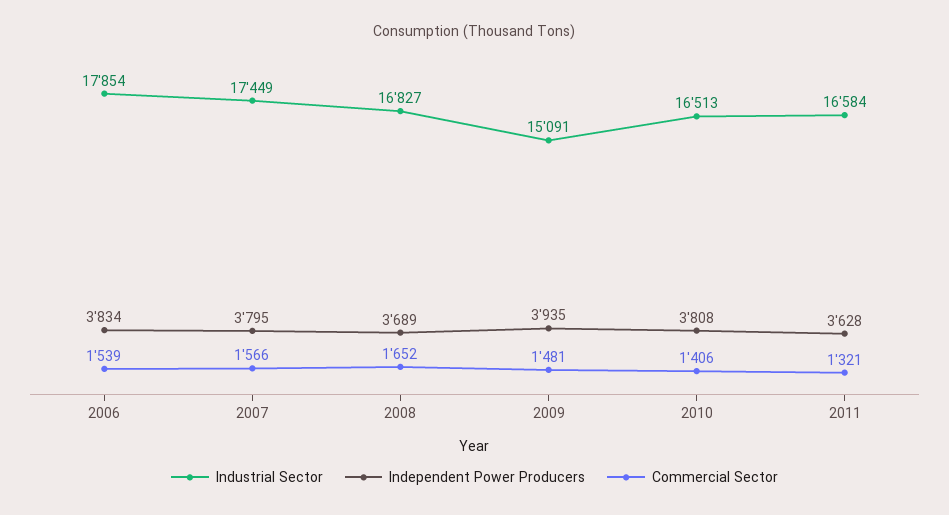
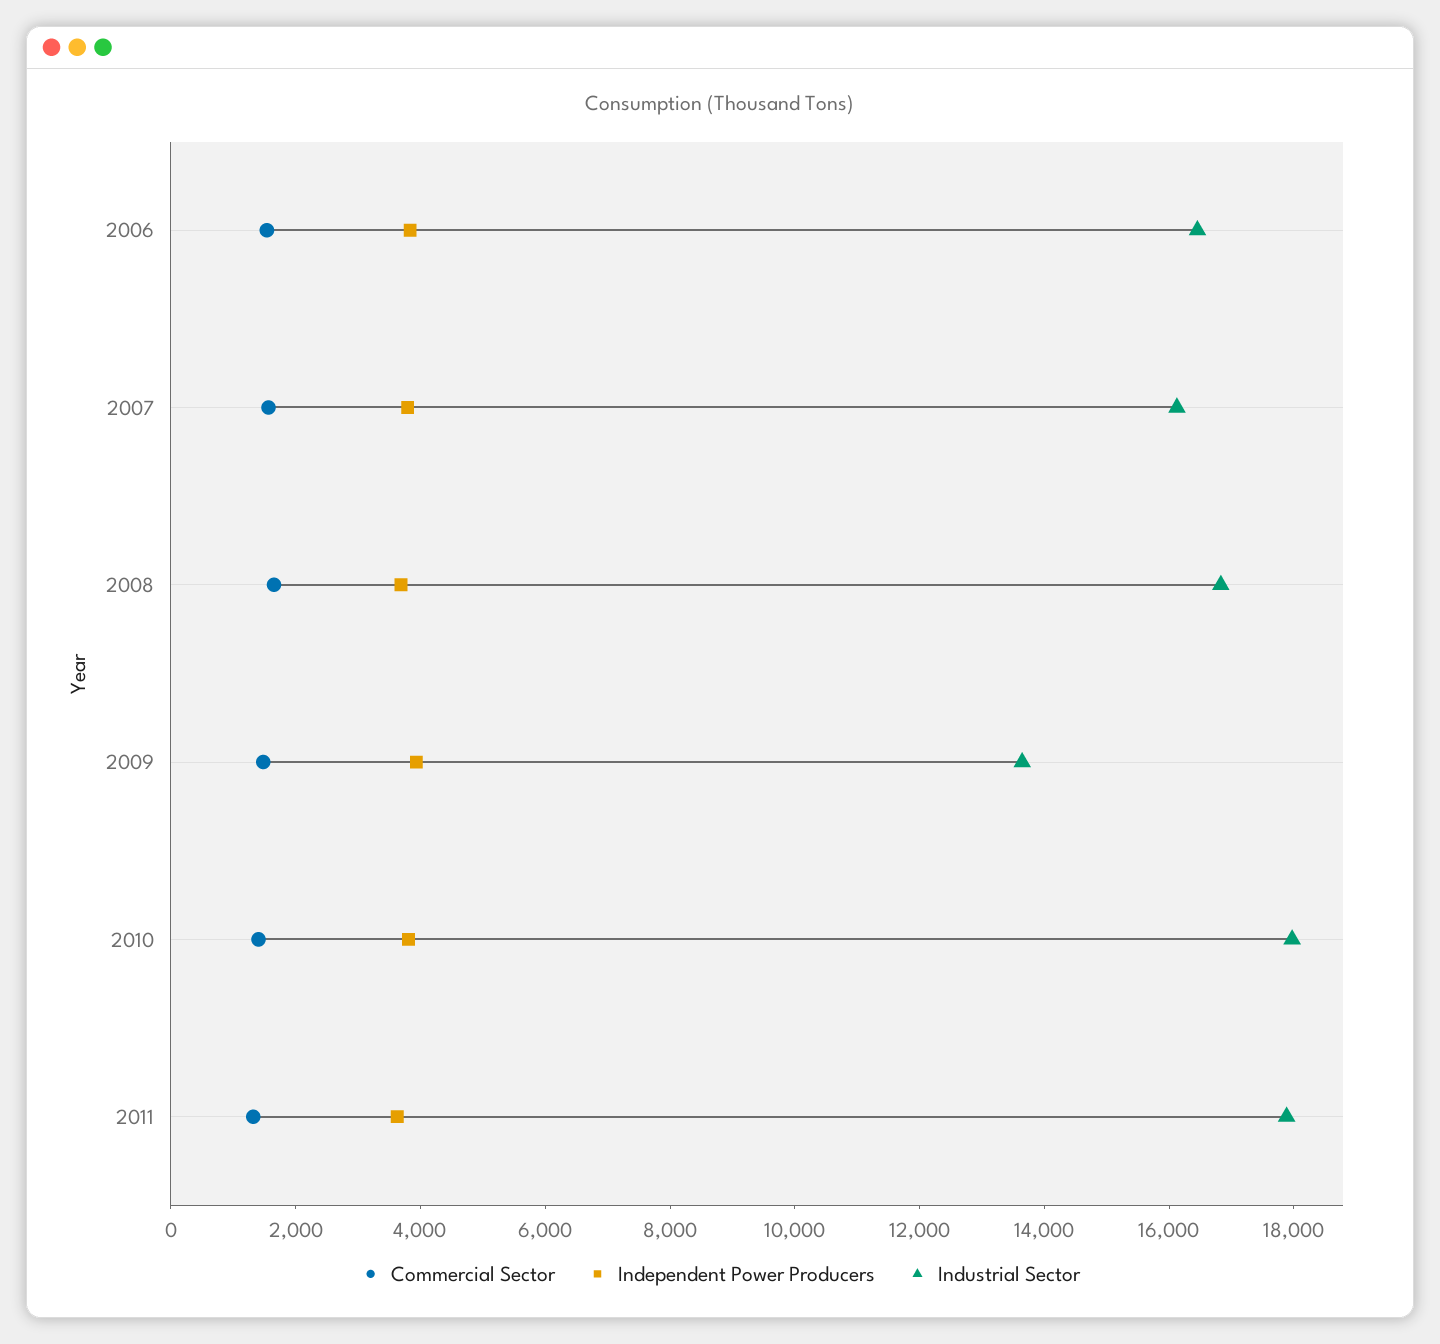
  {
    "Industrial Sector": {
-     "2006": 17854,
+     "2006": 16500,
-     "2007": 17449,
+     "2007": 16000,
      "2008": 16827,
-     "2009": 15091,
+     "2009": 13500,
-     "2010": 16513,
+     "2010": 18000,
-     "2011": 16584
+     "2011": 18000
    },
    "Independent Power Producers": {
      "2006": 3834,
      "2007": 3795,
      "2008": 3689,
      "2009": 3935,
      "2010": 3808,
      "2011": 3628
    },
    "Commercial Sector": {
      "2006": 1539,
      "2007": 1566,
      "2008": 1652,
      "2009": 1481,
      "2010": 1406,
      "2011": 1321
    }
  }

